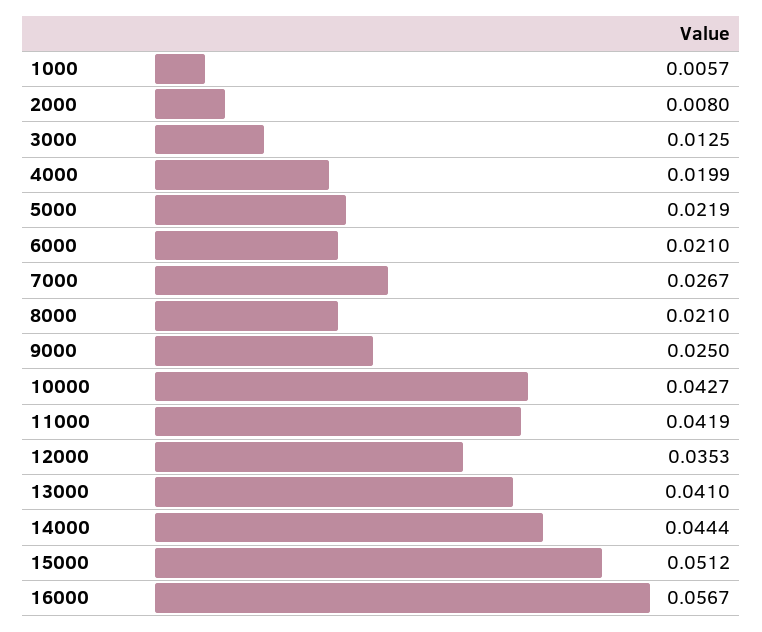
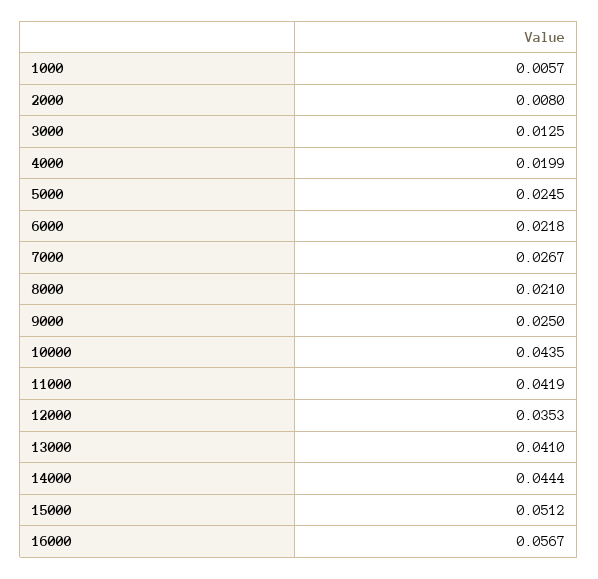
  {
    "1000": 0.0057,
    "2000": 0.008,
    "3000": 0.0125,
    "4000": 0.0199,
-   "5000": 0.0219,
+   "5000": 0.0245,
-   "6000": 0.021,
+   "6000": 0.0218,
    "7000": 0.0267,
    "8000": 0.021,
    "9000": 0.025,
-   "10000": 0.0427,
+   "10000": 0.0435,
    "11000": 0.0419,
    "12000": 0.0353,
    "13000": 0.041,
    "14000": 0.0444,
    "15000": 0.0512,
    "16000": 0.0567
  }

